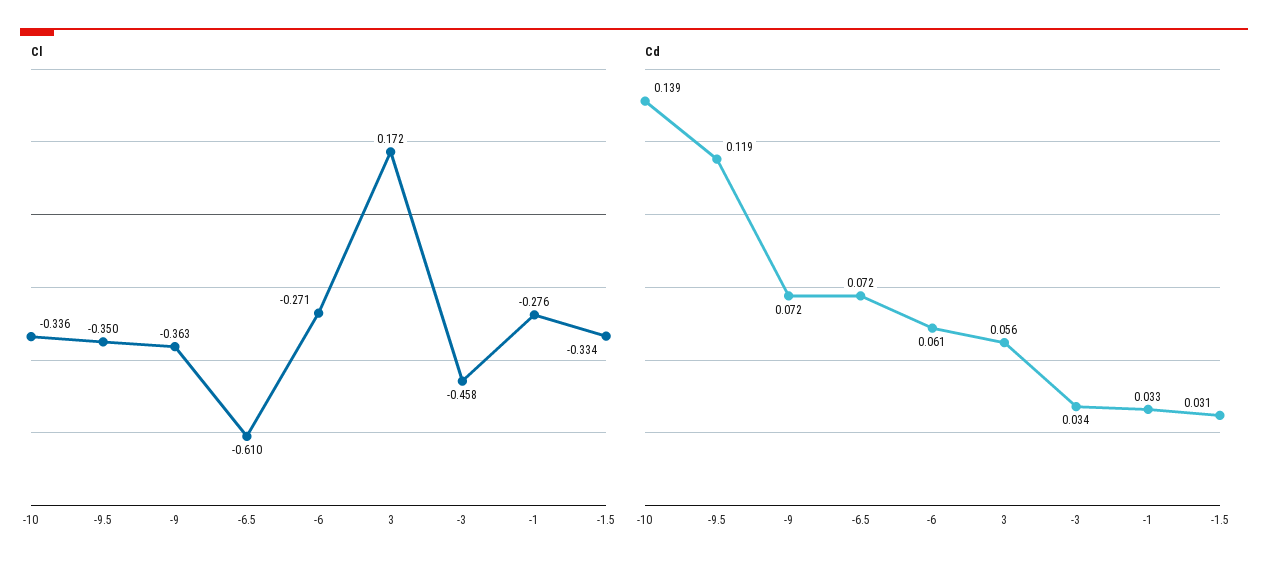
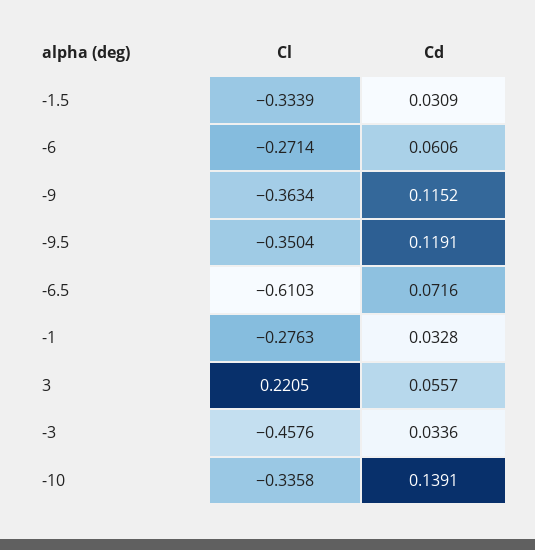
  {
    "Cl": {
      "-10": -0.3358,
      "-9.5": -0.3504,
      "-9": -0.3634,
      "-6.5": -0.6103,
      "-6": -0.2714,
-     "3": 0.172,
+     "3": 0.2205,
      "-3": -0.4576,
      "-1": -0.2763,
      "-1.5": -0.3339
    },
    "Cd": {
      "-10": 0.1391,
      "-9.5": 0.1191,
-     "-9": 0.072,
+     "-9": 0.1152,
      "-6.5": 0.0716,
      "-6": 0.0606,
      "3": 0.0557,
      "-3": 0.0336,
      "-1": 0.0328,
      "-1.5": 0.0309
    }
  }

